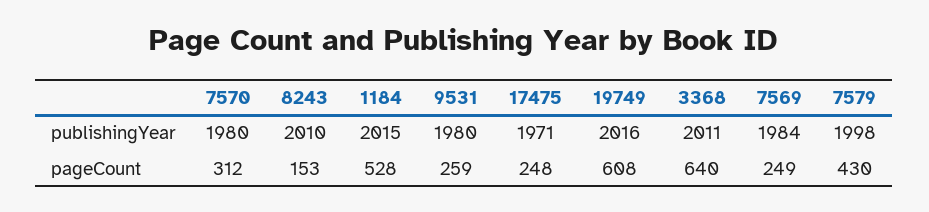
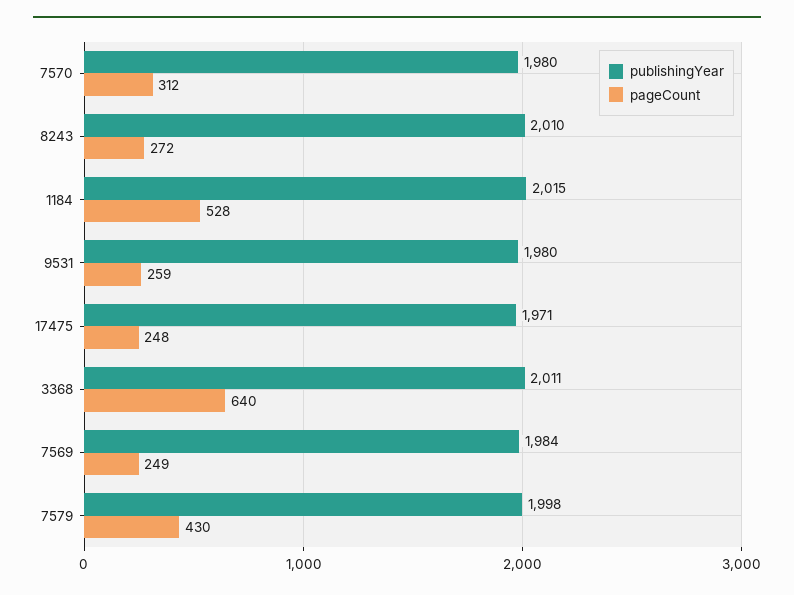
  {
    "publishingYear": {
      "7570": 1980,
      "8243": 2010,
      "1184": 2015,
      "9531": 1980,
      "17475": 1971,
-     "19749": 2016,
      "3368": 2011,
      "7569": 1984,
      "7579": 1998
    },
    "pageCount": {
      "7570": 312,
-     "8243": 153,
+     "8243": 272,
      "1184": 528,
      "9531": 259,
      "17475": 248,
-     "19749": 608,
      "3368": 640,
      "7569": 249,
      "7579": 430
    }
  }

